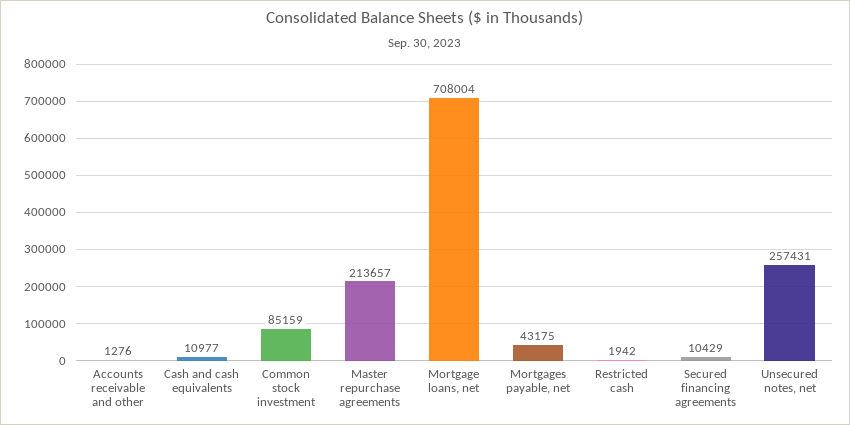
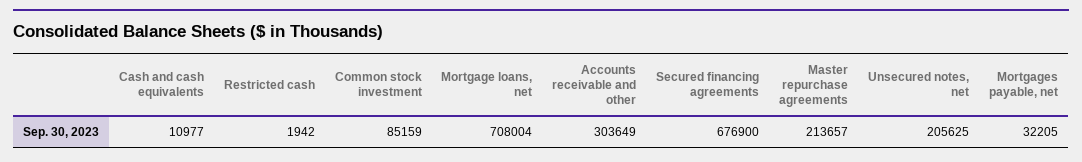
  {
-   "Accounts receivable and other": 1276,
+   "Accounts receivable and other": 303649,
    "Cash and cash equivalents": 10977,
    "Common stock investment": 85159,
    "Master repurchase agreements": 213657,
    "Mortgage loans, net": 708004,
-   "Mortgages payable, net": 43175,
+   "Mortgages payable, net": 32205,
    "Restricted cash": 1942,
-   "Secured financing agreements": 10429,
+   "Secured financing agreements": 676900,
-   "Unsecured notes, net": 257431
+   "Unsecured notes, net": 205625
  }

